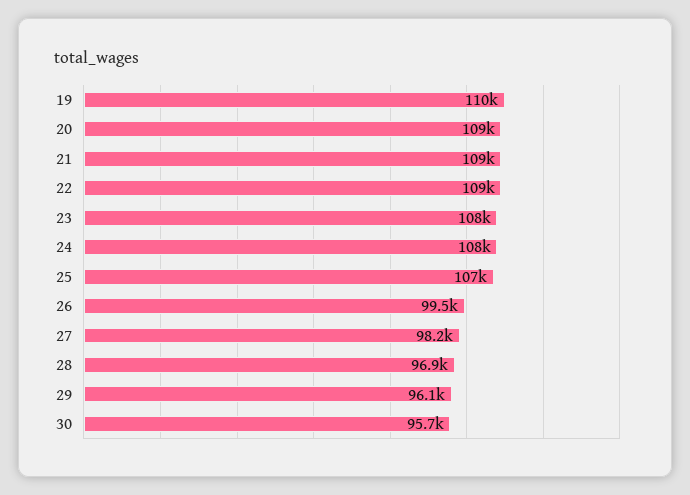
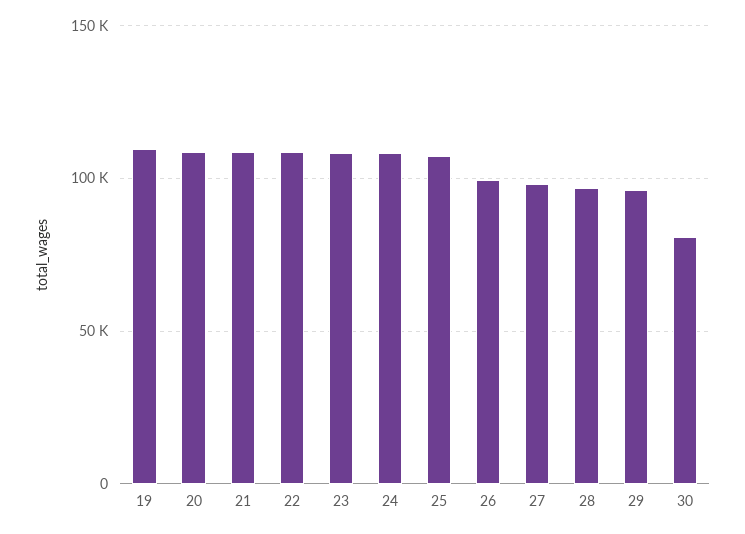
  {
    "19": 110000,
    "20": 109000,
    "21": 109000,
    "22": 109000,
    "23": 108000,
    "24": 108000,
    "25": 107000,
    "26": 99500,
    "27": 98200,
    "28": 96900,
    "29": 96100,
-   "30": 95700
+   "30": 80000
  }

